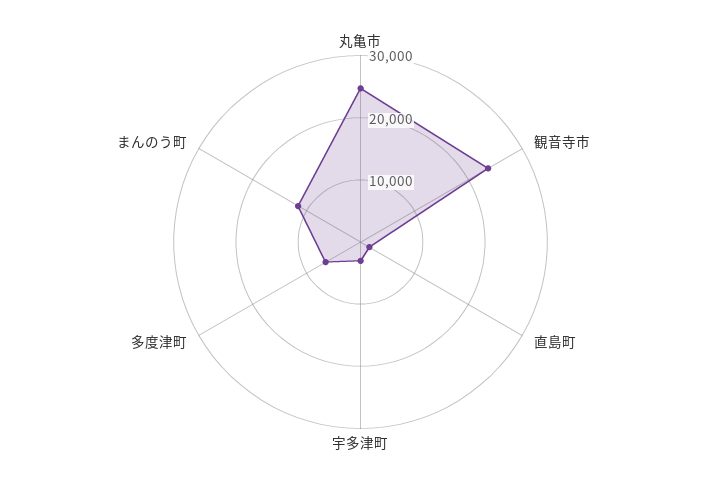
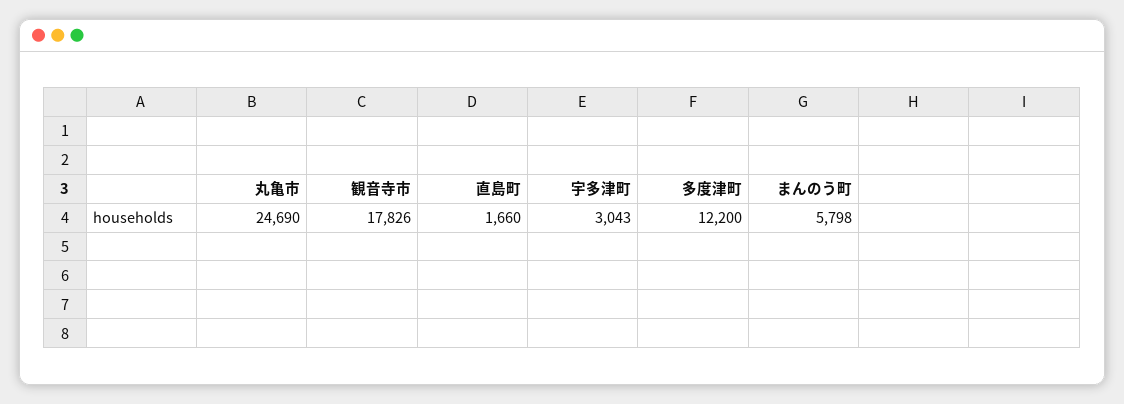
  {
    "丸亀市": 24690,
-   "観音寺市": 24000,
+   "観音寺市": 17826,
    "直島町": 1660,
    "宇多津町": 3043,
-   "多度津町": 6000,
+   "多度津町": 12200,
-   "まんのう町": 12000
+   "まんのう町": 5798
  }

